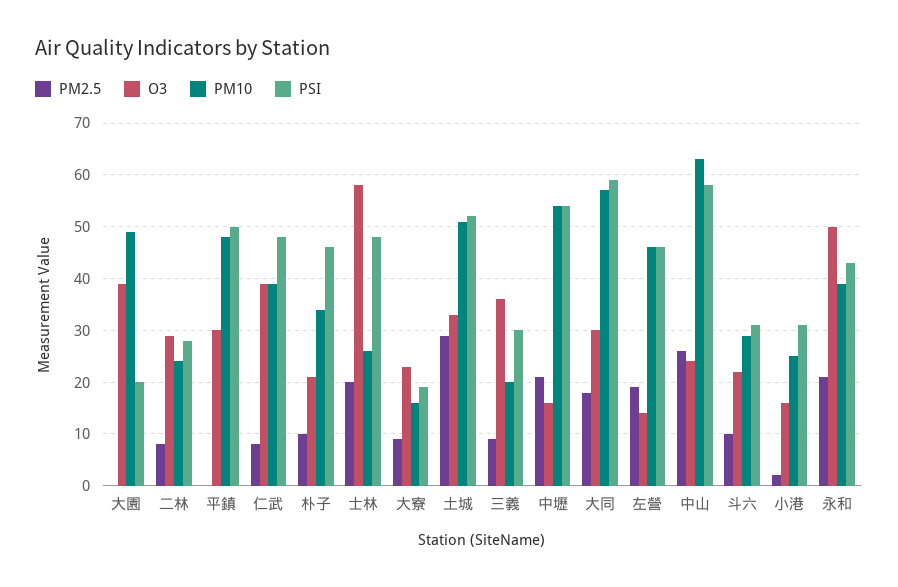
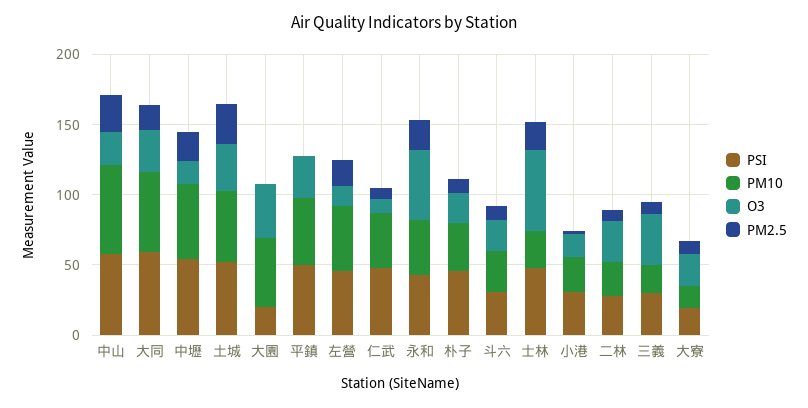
  {
    "PM2.5": {
      "大園": 0,
      "二林": 10,
      "平鎮": 0,
      "仁武": 10,
      "朴子": 10,
      "士林": 20,
      "大寮": 10,
      "土城": 30,
      "三義": 10,
      "中壢": 20,
      "大同": 20,
      "左營": 20,
      "中山": 25,
      "斗六": 10,
      "小港": 0,
      "永和": 20
    },
    "O3": {
      "大園": 40,
      "二林": 30,
      "平鎮": 30,
-     "仁武": 40,
+     "仁武": 10,
      "朴子": 20,
      "士林": 60,
      "大寮": 25,
      "土城": 35,
      "三義": 35,
      "中壢": 15,
      "大同": 30,
      "左營": 15,
      "中山": 25,
      "斗六": 20,
      "小港": 15,
      "永和": 50
    },
    "PM10": {
      "大園": 50,
      "二林": 25,
      "平鎮": 50,
      "仁武": 40,
      "朴子": 35,
      "士林": 25,
      "大寮": 15,
      "土城": 50,
      "三義": 20,
      "中壢": 55,
      "大同": 55,
      "左營": 45,
      "中山": 65,
      "斗六": 30,
      "小港": 25,
      "永和": 40
    },
    "PSI": {
      "大園": 20,
      "二林": 30,
      "平鎮": 50,
      "仁武": 50,
      "朴子": 45,
      "士林": 50,
      "大寮": 20,
      "土城": 50,
      "三義": 30,
      "中壢": 55,
      "大同": 60,
      "左營": 45,
      "中山": 60,
      "斗六": 30,
      "小港": 30,
      "永和": 45
    }
  }

